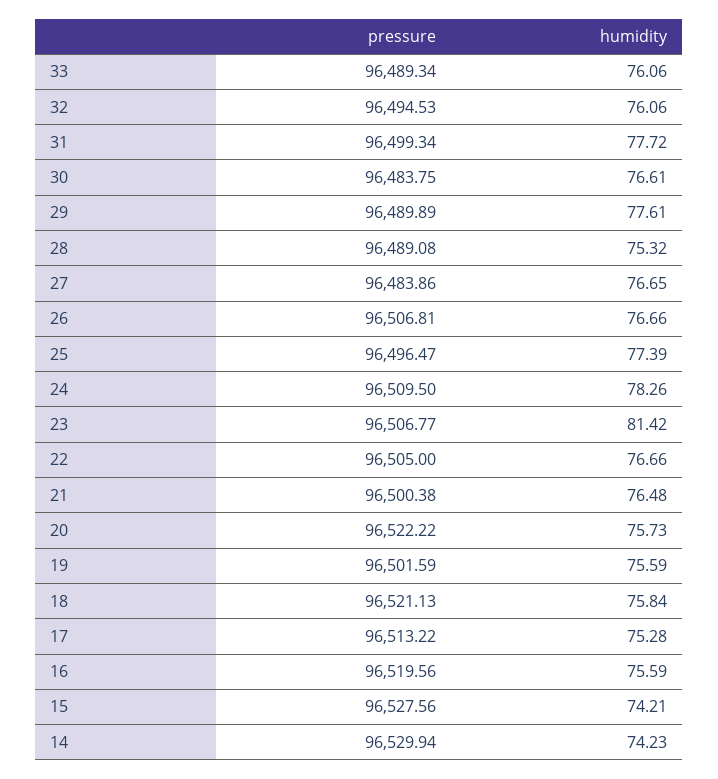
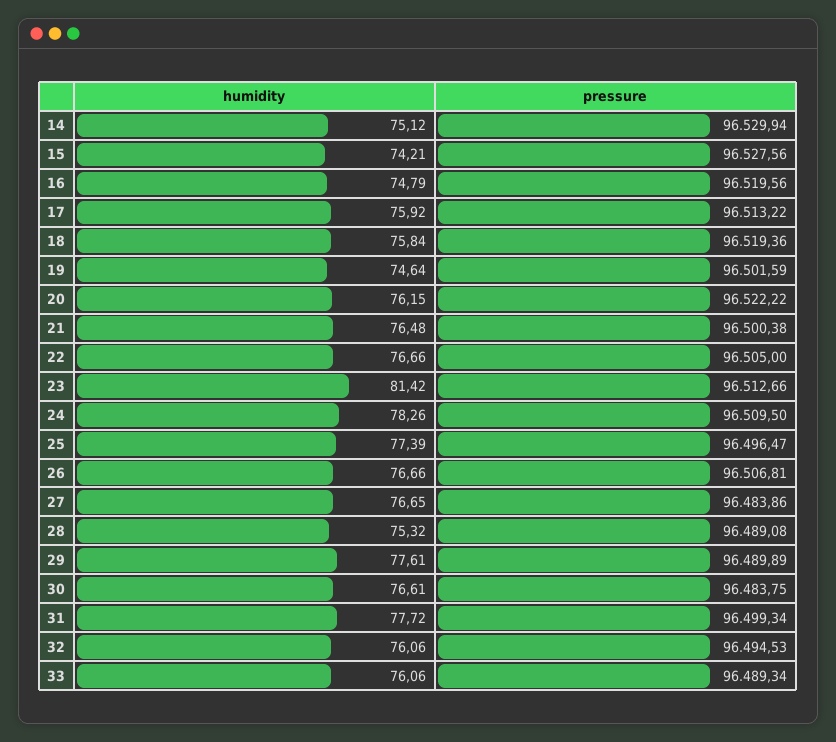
  {
    "pressure": {
      "33": 96489.34,
      "32": 96494.53,
      "31": 96499.34,
      "30": 96483.75,
      "29": 96489.89,
      "28": 96489.08,
      "27": 96483.86,
      "26": 96506.81,
      "25": 96496.47,
      "24": 96509.5,
-     "23": 96506.77,
+     "23": 96512.66,
      "22": 96505,
      "21": 96500.38,
      "20": 96522.22,
      "19": 96501.59,
-     "18": 96521.13,
+     "18": 96519.36,
      "17": 96513.22,
      "16": 96519.56,
      "15": 96527.56,
      "14": 96529.94
    },
    "humidity": {
      "33": 76.06,
      "32": 76.06,
      "31": 77.72,
      "30": 76.61,
      "29": 77.61,
      "28": 75.32,
      "27": 76.65,
      "26": 76.66,
      "25": 77.39,
      "24": 78.26,
      "23": 81.42,
      "22": 76.66,
      "21": 76.48,
-     "20": 75.73,
+     "20": 76.15,
-     "19": 75.59,
+     "19": 74.64,
      "18": 75.84,
-     "17": 75.28,
+     "17": 75.92,
-     "16": 75.59,
+     "16": 74.79,
      "15": 74.21,
-     "14": 74.23
+     "14": 75.12
    }
  }

